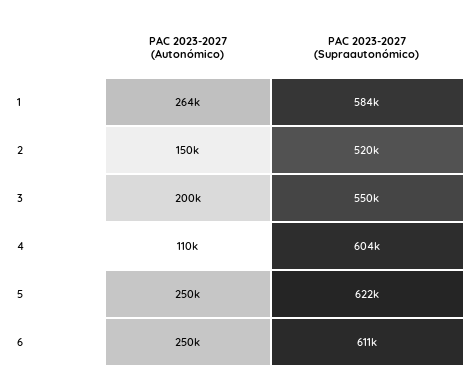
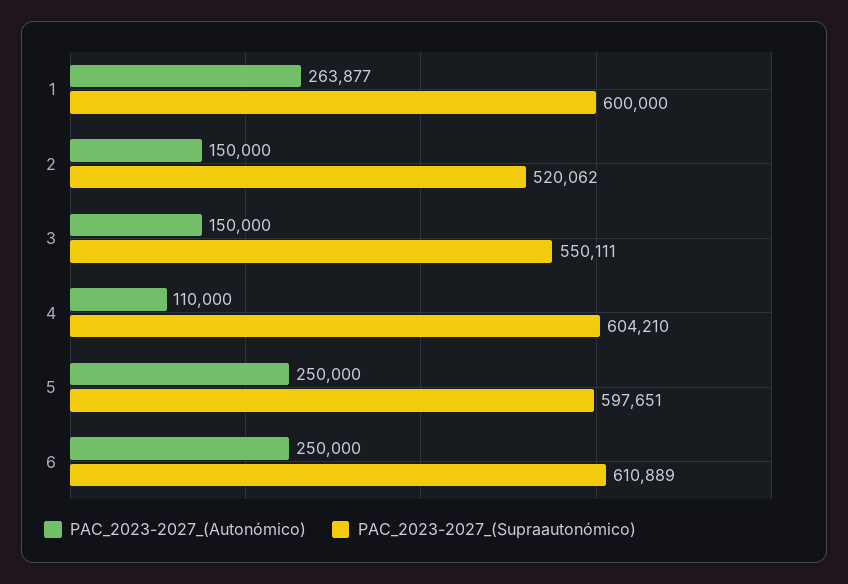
  {
    "PAC 2023-2027 (Autonómico)": {
      "1": 263877,
      "2": 150000,
-     "3": 200000,
+     "3": 150000,
      "4": 110000,
      "5": 250000,
      "6": 250000
    },
    "PAC 2023-2027 (Supraautonómico)": {
-     "1": 584000,
+     "1": 600000,
      "2": 520062,
      "3": 550111,
      "4": 604210,
-     "5": 622000,
+     "5": 597651,
      "6": 610889
    }
  }

